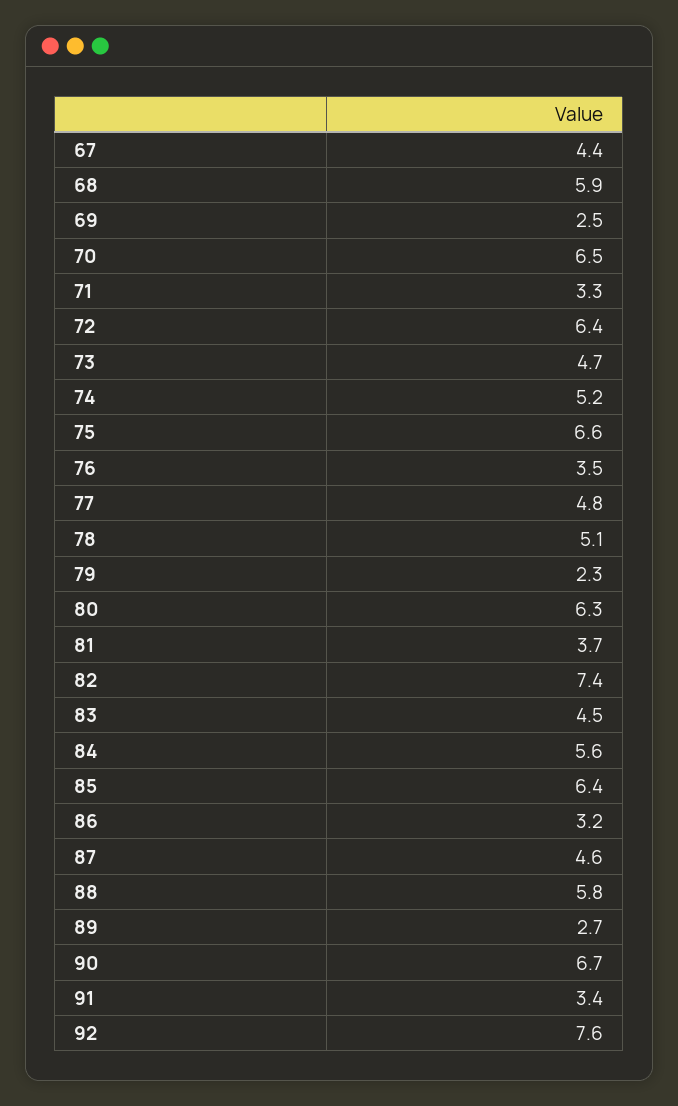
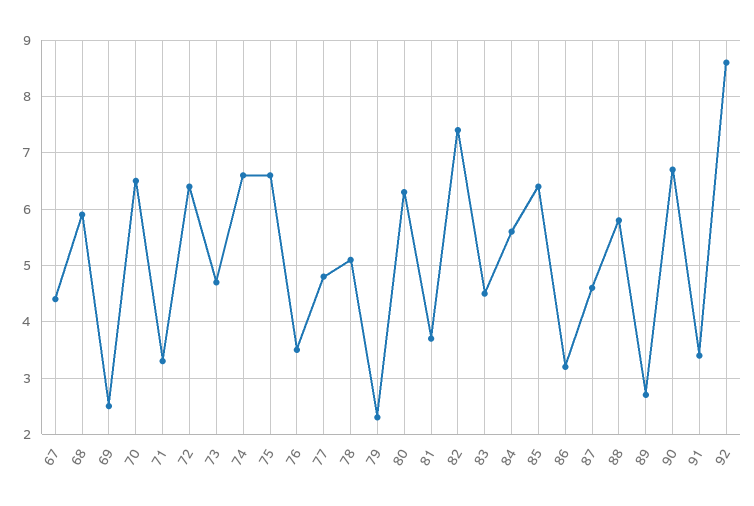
  {
    "67": 4.4,
    "68": 5.9,
    "69": 2.5,
    "70": 6.5,
    "71": 3.3,
    "72": 6.4,
    "73": 4.7,
-   "74": 5.2,
+   "74": 6.5,
    "75": 6.6,
    "76": 3.5,
    "77": 4.8,
    "78": 5.1,
    "79": 2.3,
    "80": 6.3,
    "81": 3.7,
    "82": 7.4,
    "83": 4.5,
    "84": 5.6,
    "85": 6.4,
    "86": 3.2,
    "87": 4.6,
    "88": 5.8,
    "89": 2.7,
    "90": 6.7,
    "91": 3.4,
-   "92": 7.6
+   "92": 8.5
  }

